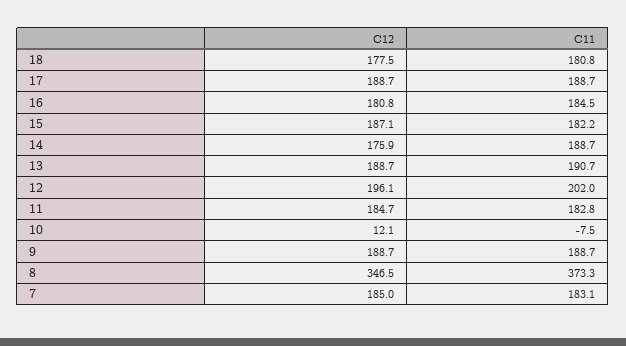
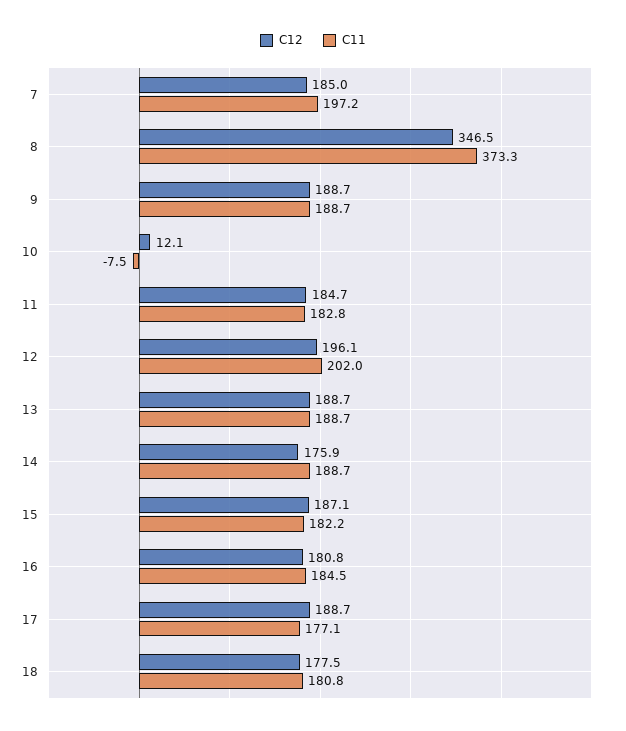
  {
    "C12": {
      "18": 177.5,
      "17": 188.7,
      "16": 180.8,
      "15": 187.1,
      "14": 175.9,
      "13": 188.7,
      "12": 196.1,
      "11": 184.7,
      "10": 12.1,
      "9": 188.7,
      "8": 346.5,
      "7": 185
    },
    "C11": {
      "18": 180.8,
-     "17": 188.7,
+     "17": 177.1,
      "16": 184.5,
      "15": 182.2,
      "14": 188.7,
-     "13": 190.7,
+     "13": 188.7,
      "12": 202,
      "11": 182.8,
      "10": -7.5,
      "9": 188.7,
      "8": 373.3,
-     "7": 183.1
+     "7": 197.2
    }
  }

